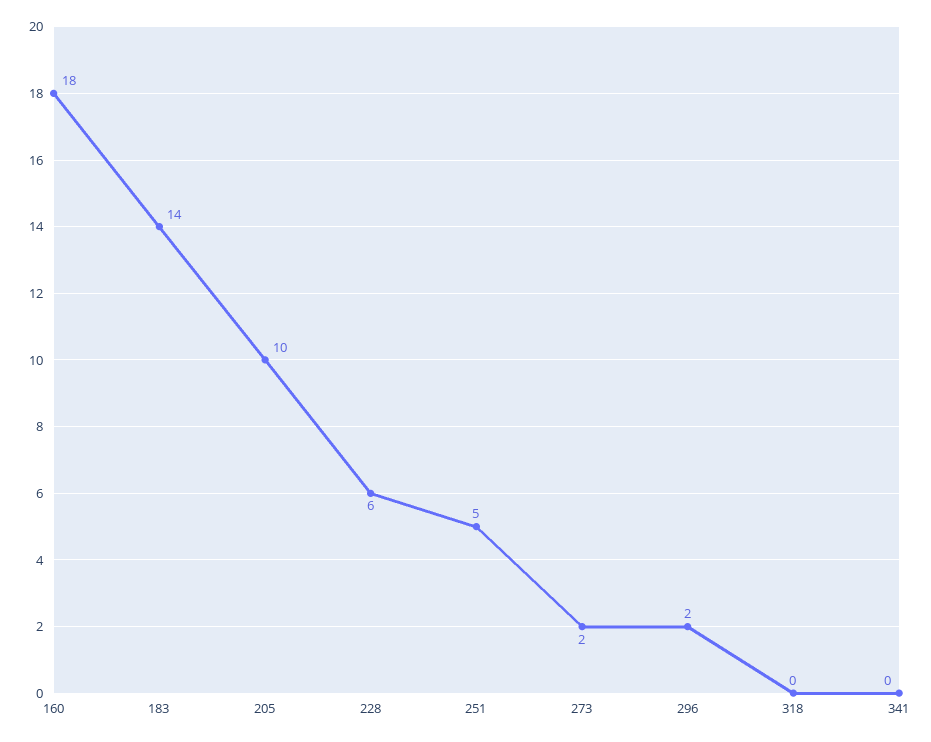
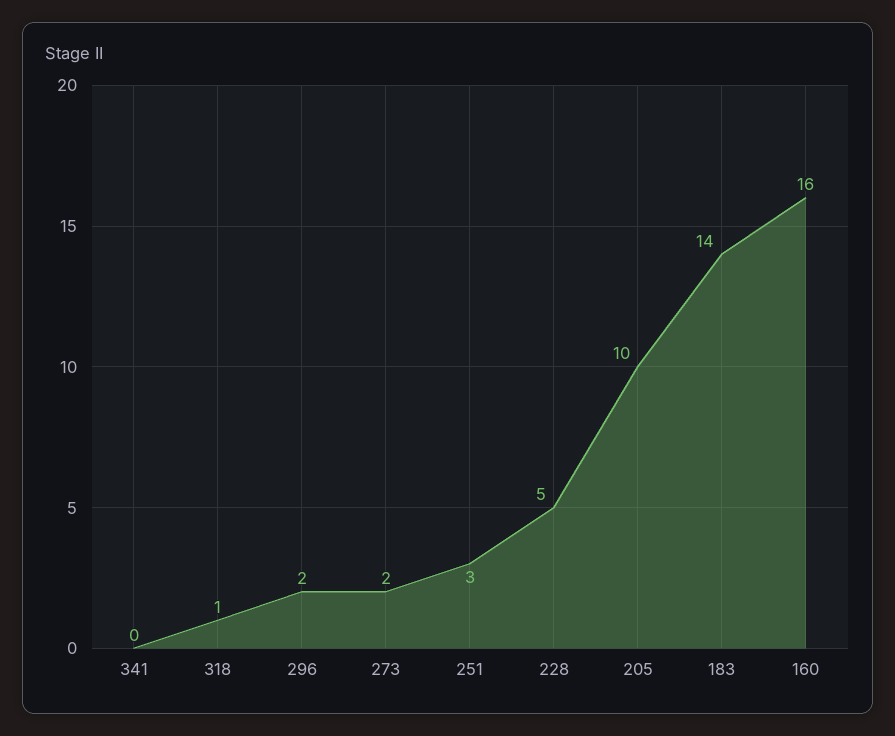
  {
-   "160": 18,
+   "160": 16,
    "183": 14,
    "205": 10,
-   "228": 6,
+   "228": 5,
-   "251": 5,
+   "251": 3,
    "273": 2,
    "296": 2,
-   "318": 0,
+   "318": 1,
    "341": 0
  }

